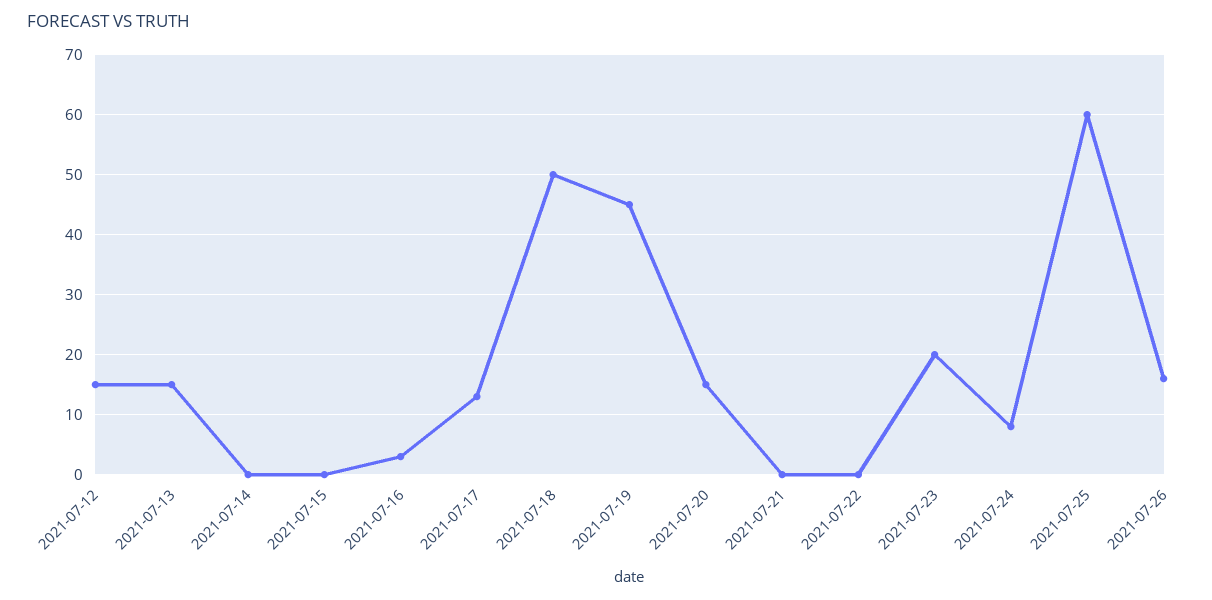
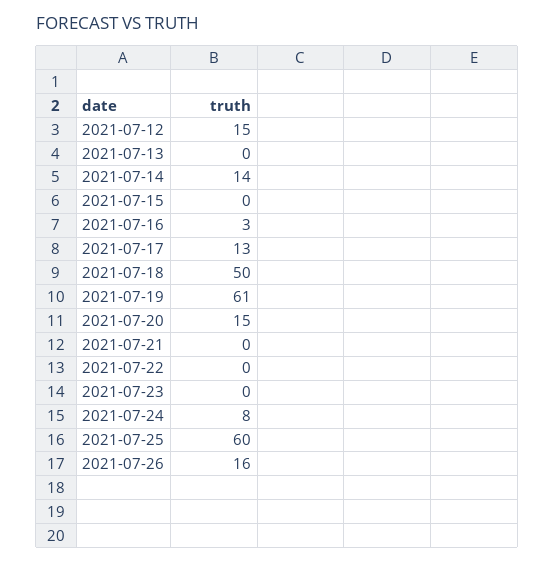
  {
    "2021-07-12": 15,
-   "2021-07-13": 15,
+   "2021-07-13": 0,
-   "2021-07-14": 0,
+   "2021-07-14": 14,
    "2021-07-15": 0,
    "2021-07-16": 3,
    "2021-07-17": 13,
    "2021-07-18": 50,
-   "2021-07-19": 45,
+   "2021-07-19": 61,
    "2021-07-20": 15,
    "2021-07-21": 0,
    "2021-07-22": 0,
-   "2021-07-23": 20,
+   "2021-07-23": 0,
    "2021-07-24": 8,
    "2021-07-25": 60,
    "2021-07-26": 16
  }

